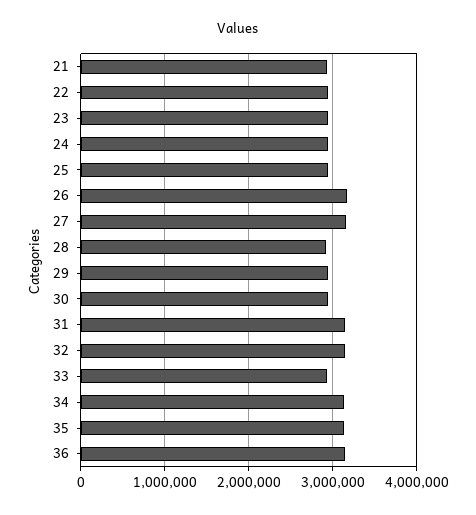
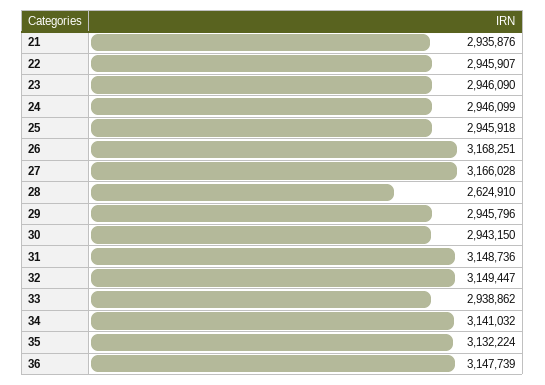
  {
    "21": 2935876,
    "22": 2945907,
    "23": 2946090,
    "24": 2946099,
    "25": 2945918,
    "26": 3168251,
    "27": 3166028,
-   "28": 2900000,
+   "28": 2624910,
    "29": 2945796,
    "30": 2943150,
    "31": 3148736,
    "32": 3149447,
    "33": 2938862,
    "34": 3141032,
    "35": 3132224,
    "36": 3147739
  }

